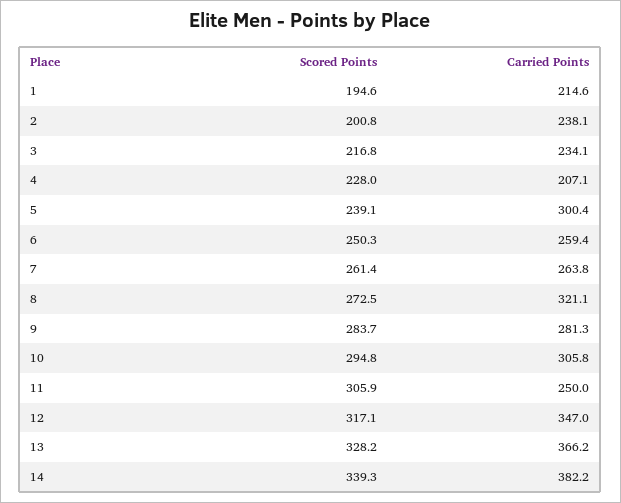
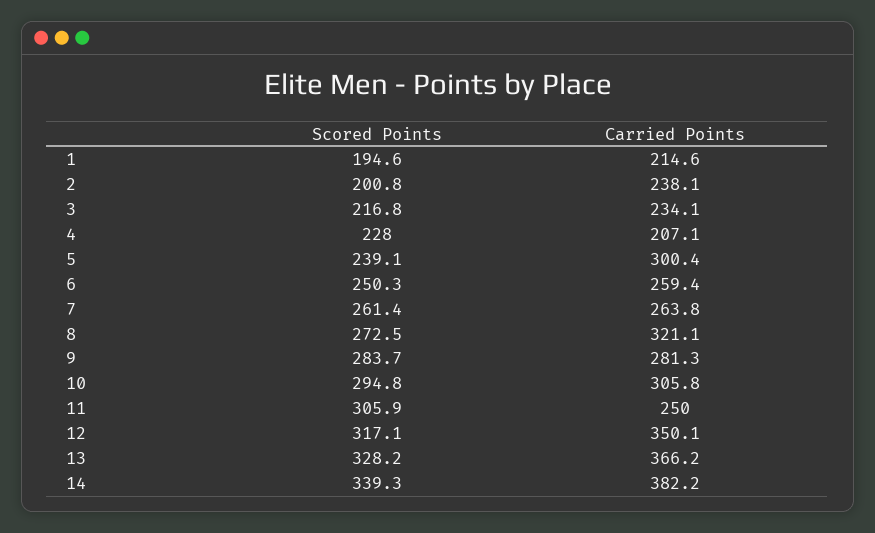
  {
    "Scored Points": {
      "1": 194.6,
      "2": 200.8,
      "3": 216.8,
      "4": 228,
      "5": 239.1,
      "6": 250.3,
      "7": 261.4,
      "8": 272.5,
      "9": 283.7,
      "10": 294.8,
      "11": 305.9,
      "12": 317.1,
      "13": 328.2,
      "14": 339.3
    },
    "Carried Points": {
      "1": 214.6,
      "2": 238.1,
      "3": 234.1,
      "4": 207.1,
      "5": 300.4,
      "6": 259.4,
      "7": 263.8,
      "8": 321.1,
      "9": 281.3,
      "10": 305.8,
      "11": 250,
-     "12": 347,
+     "12": 350.1,
      "13": 366.2,
      "14": 382.2
    }
  }

